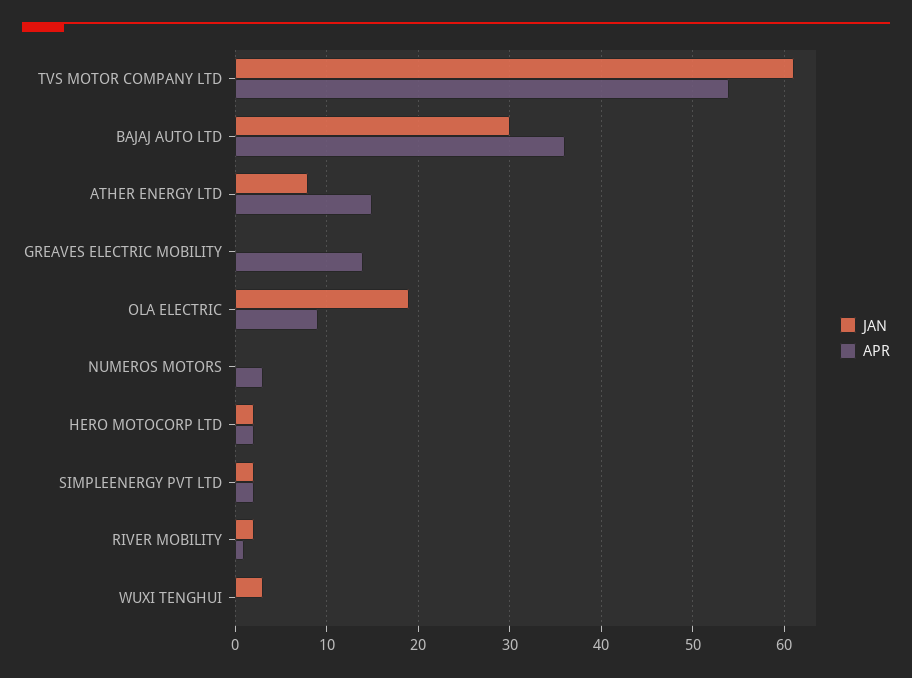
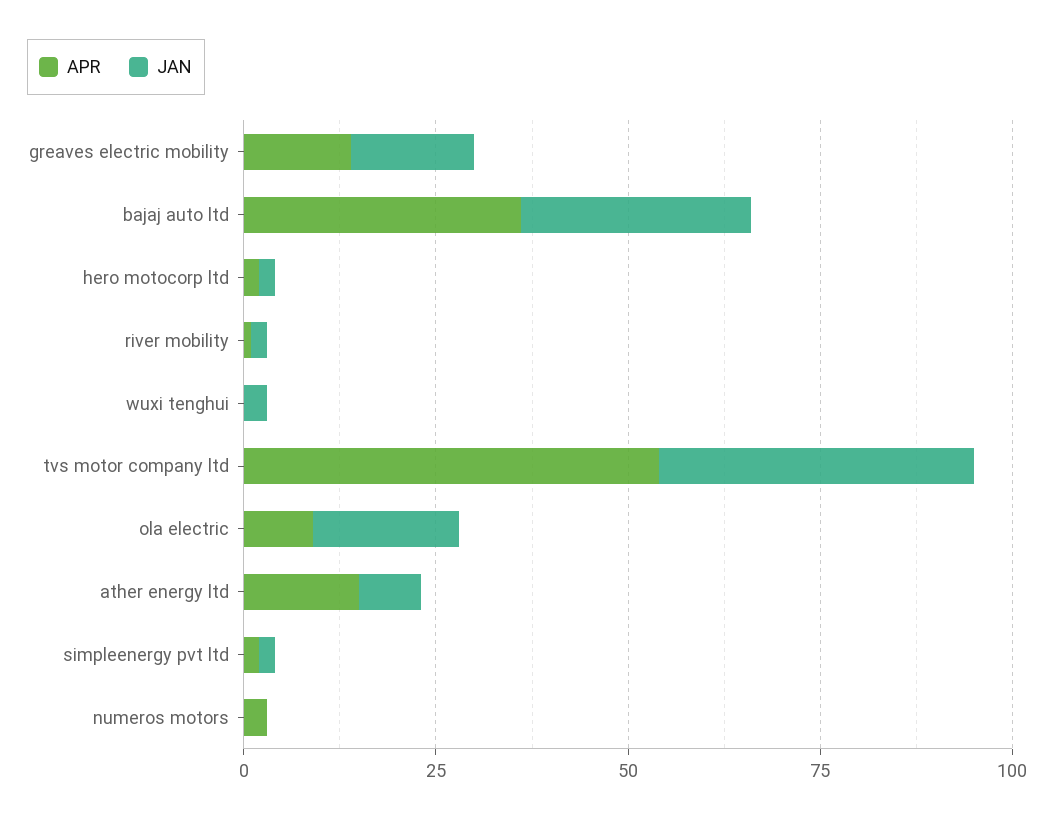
  {
    "JAN": {
-     "TVS MOTOR COMPANY LTD": 61,
+     "TVS MOTOR COMPANY LTD": 40,
      "BAJAJ AUTO LTD": 30,
      "ATHER ENERGY LTD": 8,
-     "GREAVES ELECTRIC MOBILITY": 0,
+     "GREAVES ELECTRIC MOBILITY": 15,
      "OLA ELECTRIC": 19,
      "NUMEROS MOTORS": 0,
      "HERO MOTOCORP LTD": 2,
      "SIMPLEENERGY PVT LTD": 2,
      "RIVER MOBILITY": 2,
      "WUXI TENGHUI": 3
    },
    "APR": {
      "TVS MOTOR COMPANY LTD": 54,
      "BAJAJ AUTO LTD": 36,
      "ATHER ENERGY LTD": 15,
      "GREAVES ELECTRIC MOBILITY": 14,
      "OLA ELECTRIC": 9,
      "NUMEROS MOTORS": 3,
      "HERO MOTOCORP LTD": 2,
      "SIMPLEENERGY PVT LTD": 2,
      "RIVER MOBILITY": 1,
      "WUXI TENGHUI": 0
    }
  }

